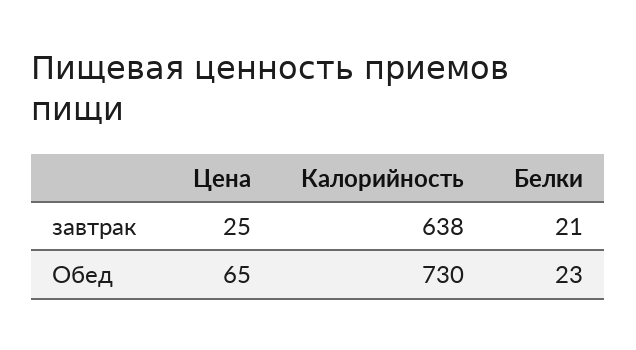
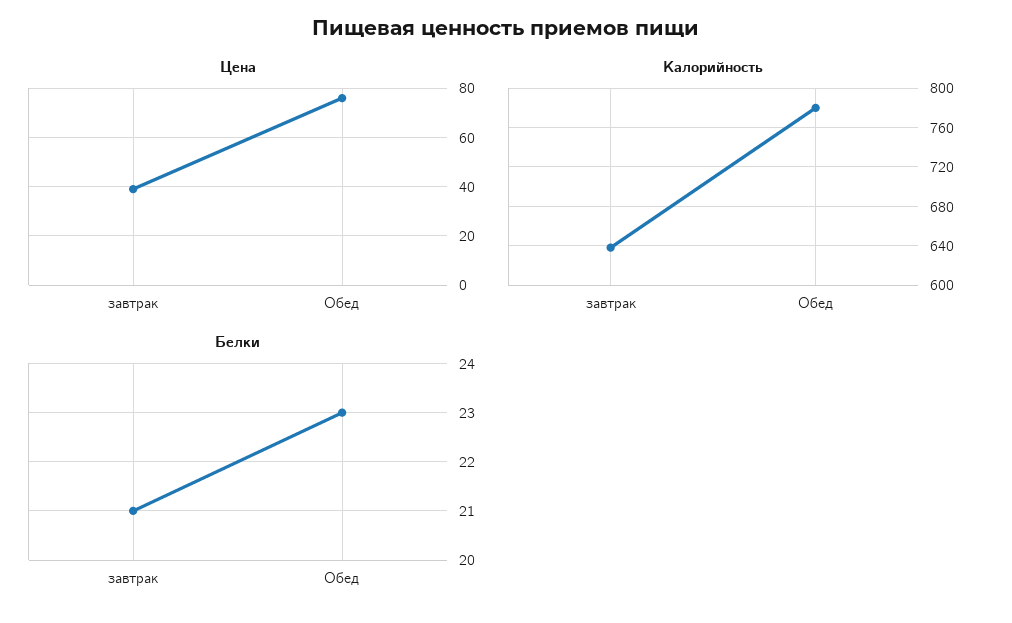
  {
    "Цена": {
-     "завтрак": 25,
+     "завтрак": 40,
-     "Обед": 65
+     "Обед": 75
    },
    "Калорийность": {
      "завтрак": 638,
-     "Обед": 730
+     "Обед": 780
    },
    "Белки": {
      "завтрак": 21,
      "Обед": 23
    }
  }

